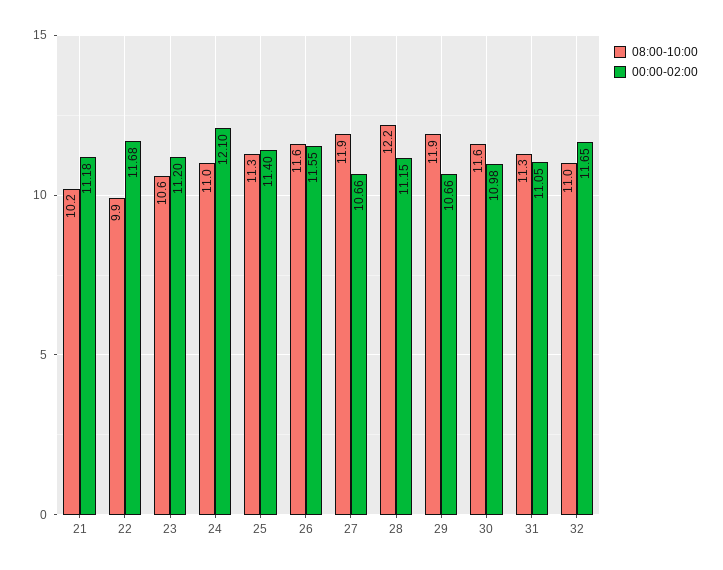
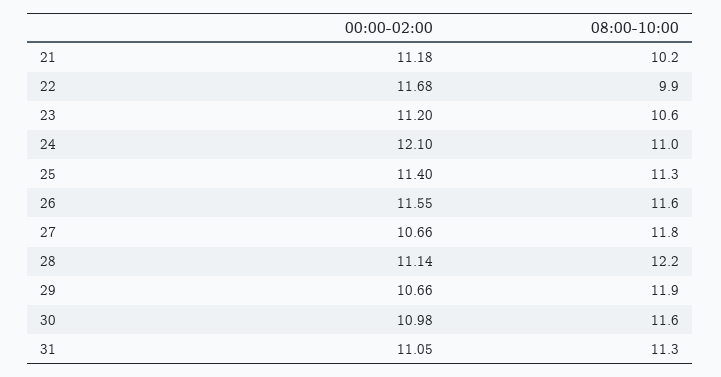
  {
    "08:00-10:00": {
      "21": 10.2,
      "22": 9.9,
      "23": 10.6,
      "24": 11,
      "25": 11.3,
      "26": 11.6,
-     "27": 11.9,
+     "27": 11.8,
      "28": 12.2,
      "29": 11.9,
      "30": 11.6,
-     "31": 11.3,
+     "31": 11.3
-     "32": 11
    },
    "00:00-02:00": {
      "21": 11.18,
      "22": 11.68,
      "23": 11.2,
      "24": 12.1,
      "25": 11.4,
      "26": 11.55,
      "27": 10.66,
-     "28": 11.15,
+     "28": 11.14,
      "29": 10.66,
      "30": 10.98,
-     "31": 11.05,
+     "31": 11.05
-     "32": 11.65
    }
  }

